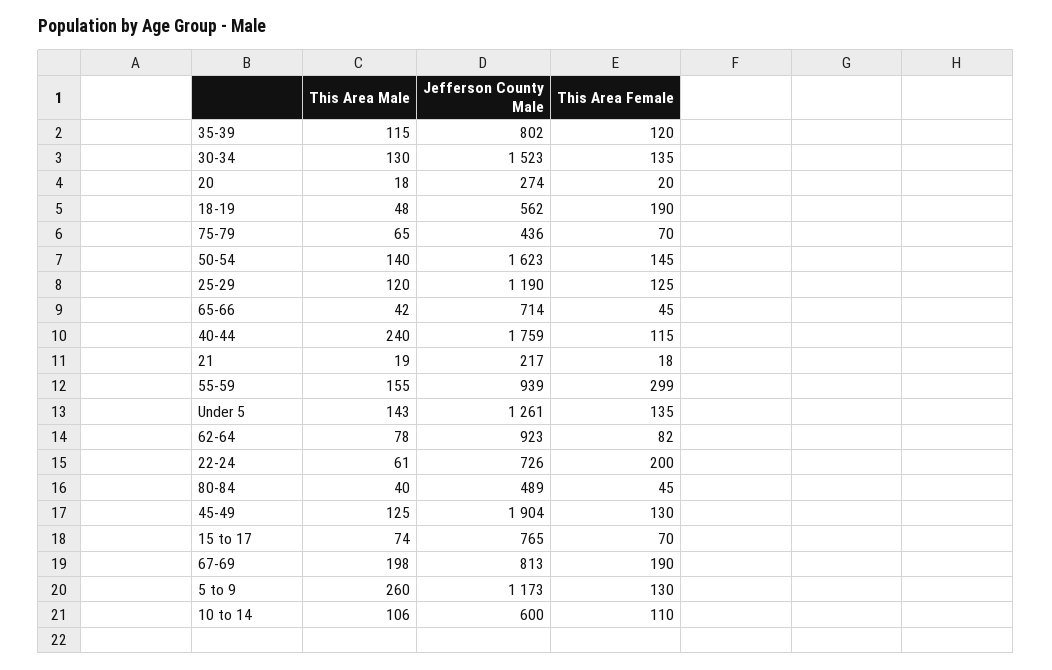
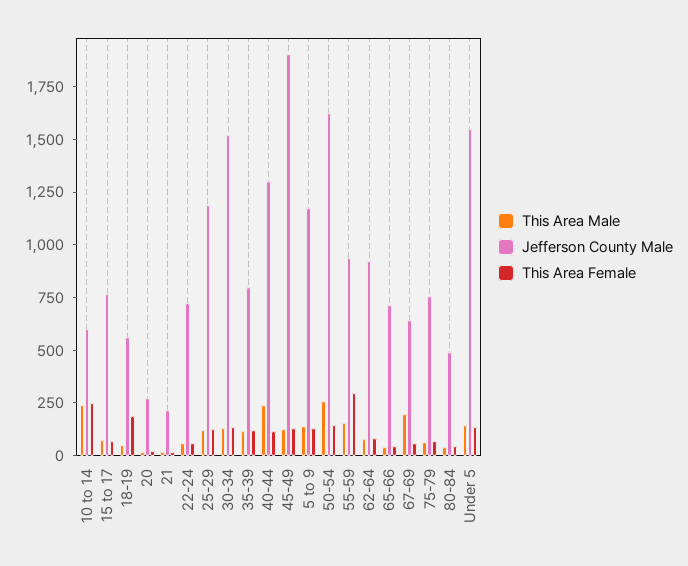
  {
    "This Area Male": {
      "35-39": 115,
      "30-34": 130,
      "20": 18,
      "18-19": 48,
      "75-79": 65,
-     "50-54": 140,
+     "50-54": 250,
      "25-29": 120,
      "65-66": 42,
      "40-44": 240,
      "21": 19,
      "55-59": 155,
      "Under 5": 143,
      "62-64": 78,
      "22-24": 61,
      "80-84": 40,
      "45-49": 125,
      "15 to 17": 74,
      "67-69": 198,
-     "5 to 9": 260,
+     "5 to 9": 150,
-     "10 to 14": 106
+     "10 to 14": 250
    },
    "Jefferson County Male": {
      "35-39": 802,
      "30-34": 1523,
      "20": 274,
      "18-19": 562,
-     "75-79": 436,
+     "75-79": 750,
      "50-54": 1623,
      "25-29": 1190,
      "65-66": 714,
-     "40-44": 1759,
+     "40-44": 1300,
      "21": 217,
      "55-59": 939,
-     "Under 5": 1261,
+     "Under 5": 1550,
      "62-64": 923,
      "22-24": 726,
      "80-84": 489,
      "45-49": 1904,
      "15 to 17": 765,
-     "67-69": 813,
+     "67-69": 650,
      "5 to 9": 1173,
      "10 to 14": 600
    },
    "This Area Female": {
      "35-39": 120,
      "30-34": 135,
      "20": 20,
      "18-19": 190,
      "75-79": 70,
      "50-54": 145,
      "25-29": 125,
      "65-66": 45,
      "40-44": 115,
      "21": 18,
      "55-59": 299,
      "Under 5": 135,
      "62-64": 82,
-     "22-24": 200,
+     "22-24": 50,
      "80-84": 45,
      "45-49": 130,
      "15 to 17": 70,
-     "67-69": 190,
+     "67-69": 50,
      "5 to 9": 130,
-     "10 to 14": 110
+     "10 to 14": 250
    }
  }

